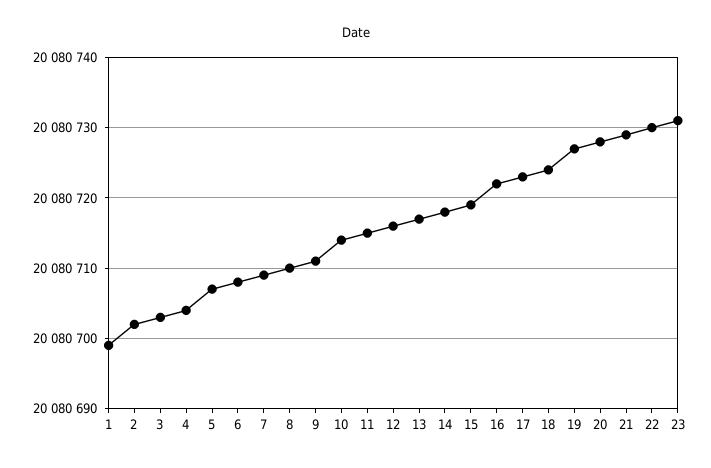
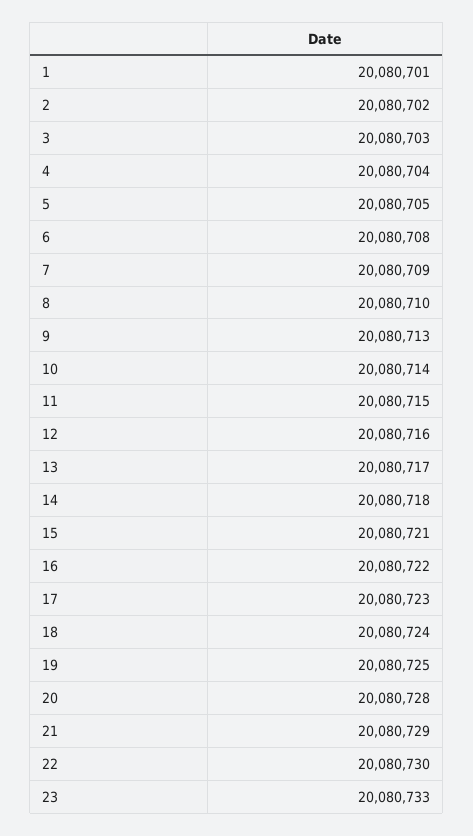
  {
-   "1": 20080699,
+   "1": 20080701,
    "2": 20080702,
    "3": 20080703,
    "4": 20080704,
-   "5": 20080707,
+   "5": 20080705,
    "6": 20080708,
    "7": 20080709,
    "8": 20080710,
-   "9": 20080711,
+   "9": 20080713,
    "10": 20080714,
    "11": 20080715,
    "12": 20080716,
    "13": 20080717,
    "14": 20080718,
-   "15": 20080719,
+   "15": 20080721,
    "16": 20080722,
    "17": 20080723,
    "18": 20080724,
-   "19": 20080727,
+   "19": 20080725,
    "20": 20080728,
    "21": 20080729,
    "22": 20080730,
-   "23": 20080731
+   "23": 20080733
  }

